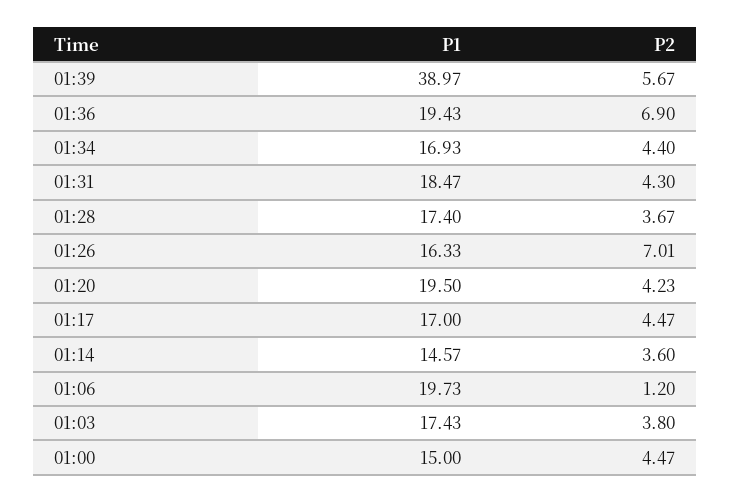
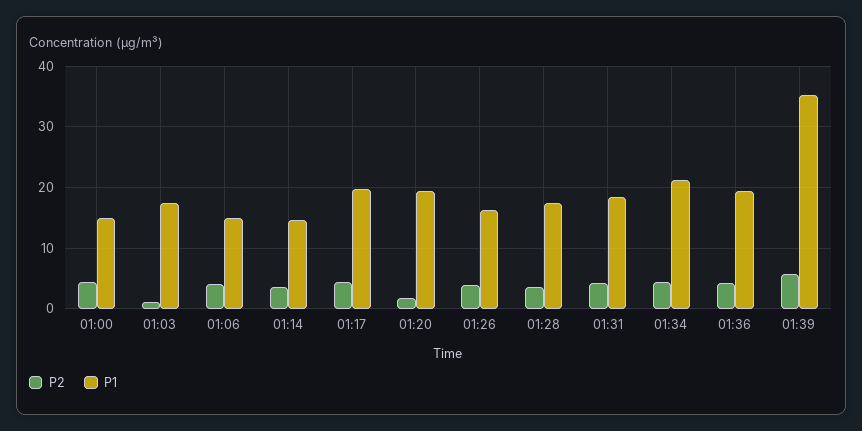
  {
    "P1": {
-     "01:39": 38.97,
+     "01:39": 35,
      "01:36": 19.43,
-     "01:34": 16.93,
+     "01:34": 21,
      "01:31": 18.47,
      "01:28": 17.4,
      "01:26": 16.33,
      "01:20": 19.5,
-     "01:17": 17,
+     "01:17": 20,
      "01:14": 14.57,
-     "01:06": 19.73,
+     "01:06": 15,
      "01:03": 17.43,
      "01:00": 15
    },
    "P2": {
      "01:39": 5.67,
-     "01:36": 6.9,
+     "01:36": 4,
      "01:34": 4.4,
      "01:31": 4.3,
      "01:28": 3.67,
-     "01:26": 7.01,
+     "01:26": 4,
-     "01:20": 4.23,
+     "01:20": 2,
      "01:17": 4.47,
      "01:14": 3.6,
-     "01:06": 1.2,
+     "01:06": 4,
-     "01:03": 3.8,
+     "01:03": 1,
      "01:00": 4.47
    }
  }

